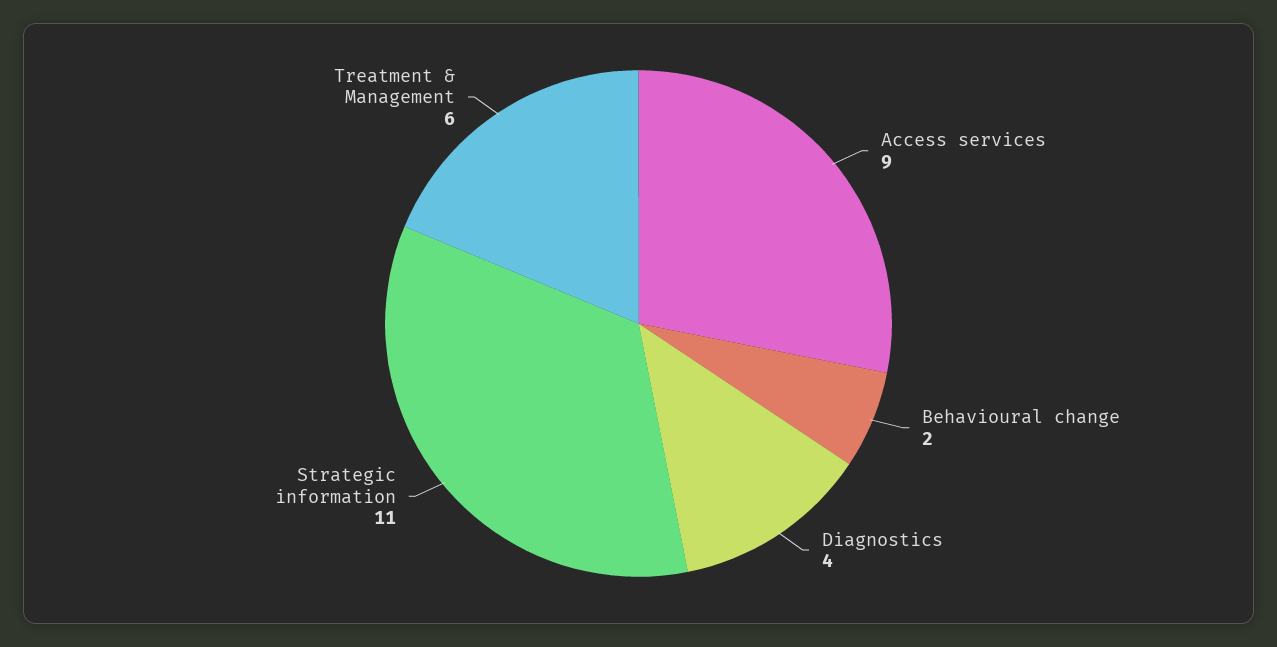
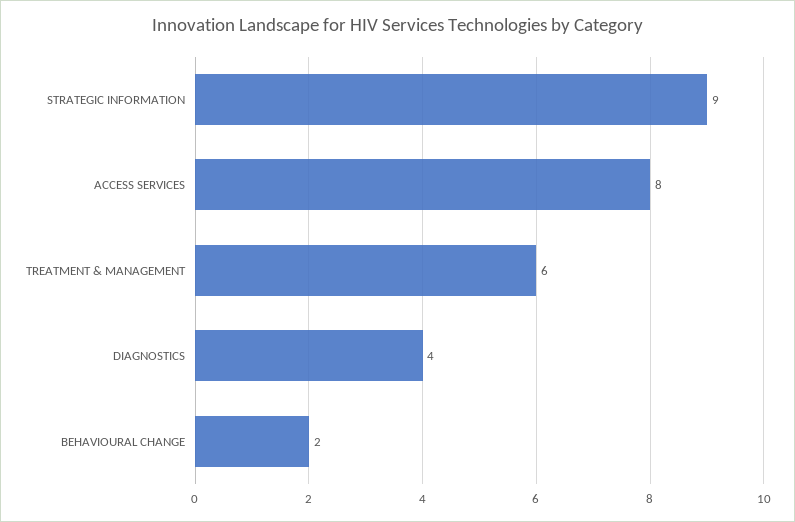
  {
-   "Access services": 9,
+   "Access services": 8,
    "Behavioural change": 2,
    "Diagnostics": 4,
-   "Strategic information": 11,
+   "Strategic information": 9,
    "Treatment & Management": 6
  }

